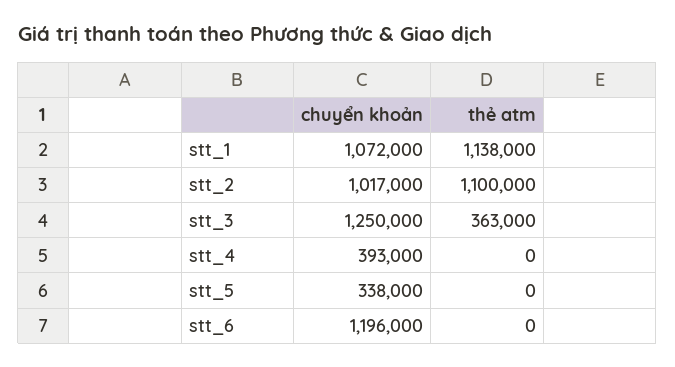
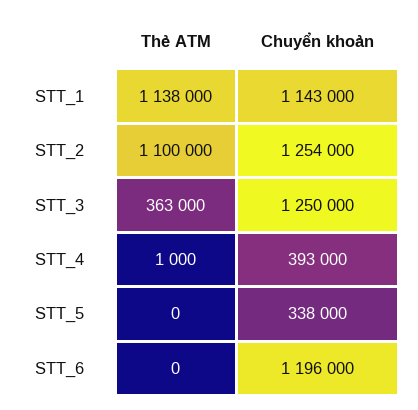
  {
    "chuyển khoản": {
-     "stt_1": 1072000,
+     "stt_1": 1143000,
-     "stt_2": 1017000,
+     "stt_2": 1254000,
      "stt_3": 1250000,
      "stt_4": 393000,
      "stt_5": 338000,
      "stt_6": 1196000
    },
    "thẻ atm": {
      "stt_1": 1138000,
      "stt_2": 1100000,
      "stt_3": 363000,
-     "stt_4": 0,
+     "stt_4": 1000,
      "stt_5": 0,
      "stt_6": 0
    }
  }

